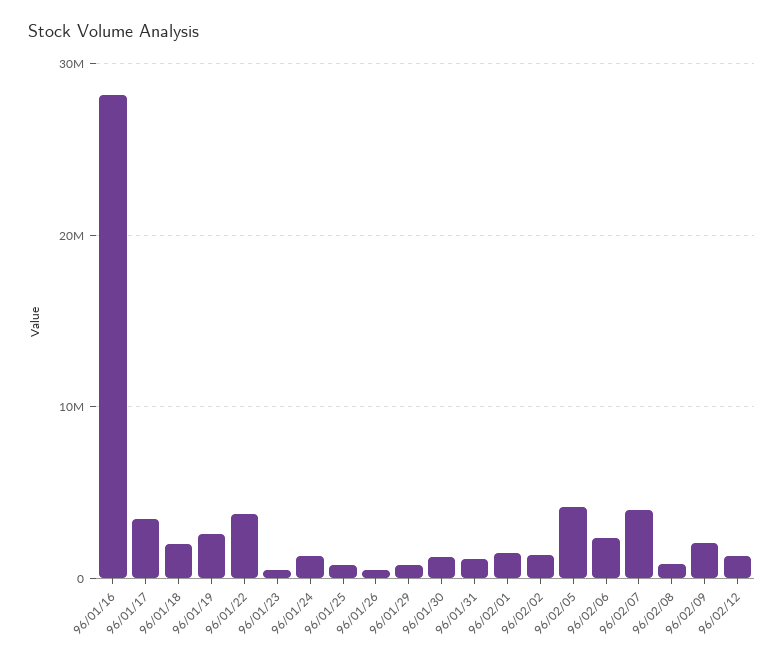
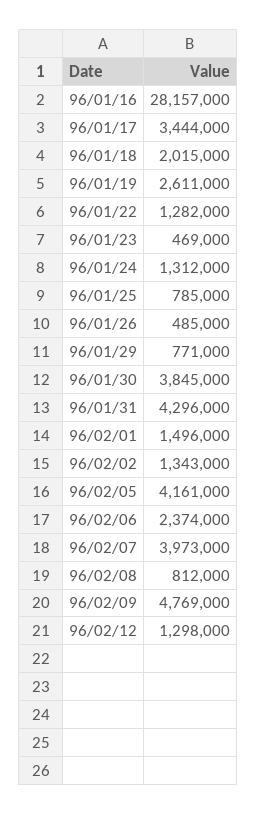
  {
    "96/01/16": 28157000,
    "96/01/17": 3444000,
    "96/01/18": 2015000,
    "96/01/19": 2611000,
-   "96/01/22": 4000000,
+   "96/01/22": 1282000,
    "96/01/23": 469000,
    "96/01/24": 1312000,
    "96/01/25": 785000,
    "96/01/26": 485000,
    "96/01/29": 771000,
-   "96/01/30": 1000000,
+   "96/01/30": 3845000,
-   "96/01/31": 1000000,
+   "96/01/31": 4296000,
    "96/02/01": 1496000,
    "96/02/02": 1343000,
    "96/02/05": 4161000,
    "96/02/06": 2374000,
    "96/02/07": 3973000,
    "96/02/08": 812000,
-   "96/02/09": 2000000,
+   "96/02/09": 4769000,
    "96/02/12": 1298000
  }

